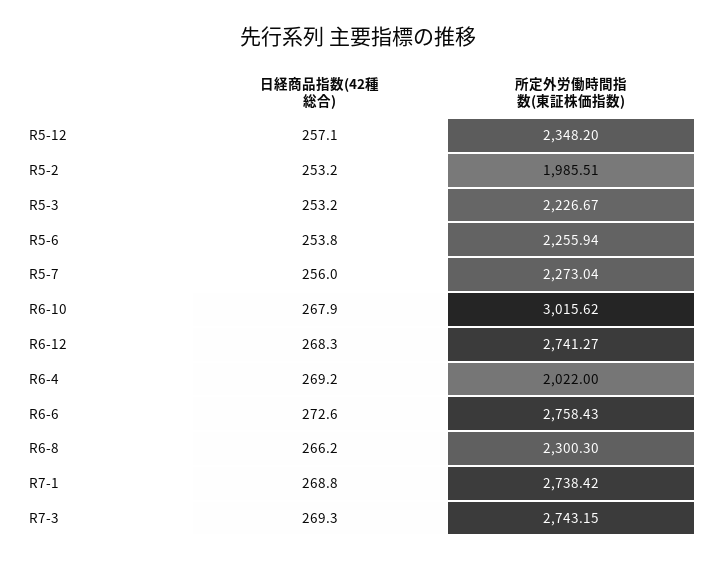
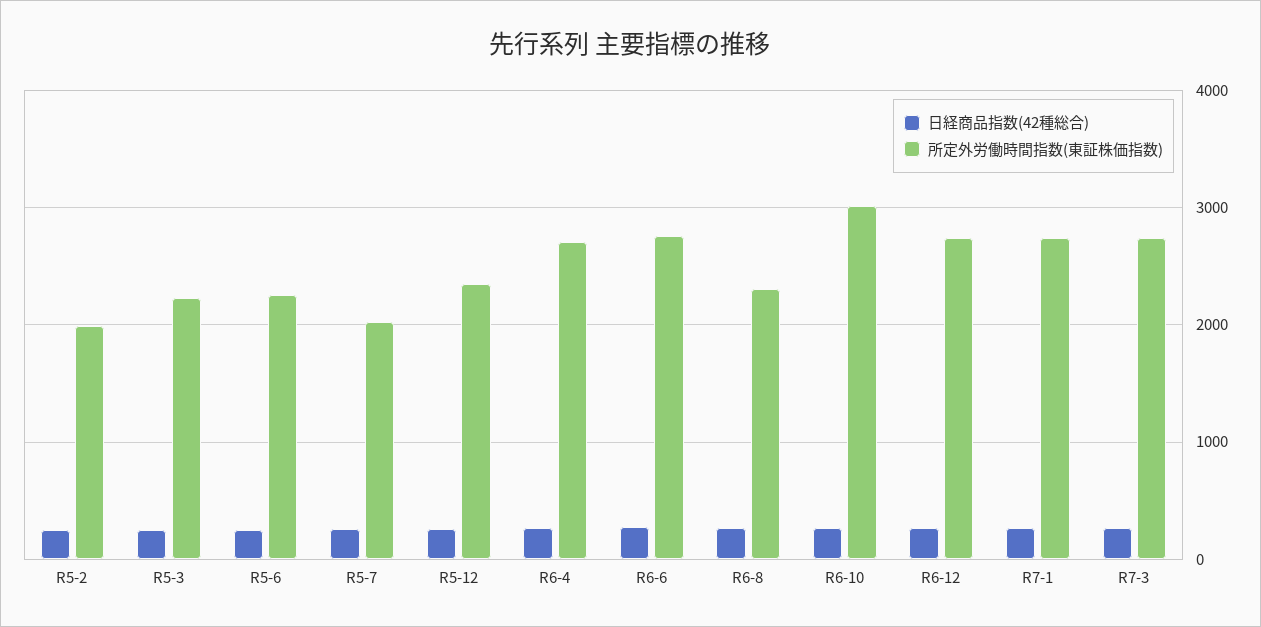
  {
    "日経商品指数(42種総合)": {
      "R5-12": 257.1,
      "R5-2": 253.2,
      "R5-3": 253.2,
      "R5-6": 253.8,
      "R5-7": 256,
      "R6-10": 267.9,
      "R6-12": 268.3,
      "R6-4": 269.2,
      "R6-6": 272.6,
      "R6-8": 266.2,
      "R7-1": 268.8,
      "R7-3": 269.3
    },
    "所定外労働時間指数(東証株価指数)": {
      "R5-12": 2348.2,
      "R5-2": 1985.51,
      "R5-3": 2226.67,
      "R5-6": 2255.94,
-     "R5-7": 2273.04,
+     "R5-7": 2000,
      "R6-10": 3015.62,
      "R6-12": 2741.27,
-     "R6-4": 2022,
+     "R6-4": 2700,
      "R6-6": 2758.43,
      "R6-8": 2300.3,
      "R7-1": 2738.42,
      "R7-3": 2743.15
    }
  }

